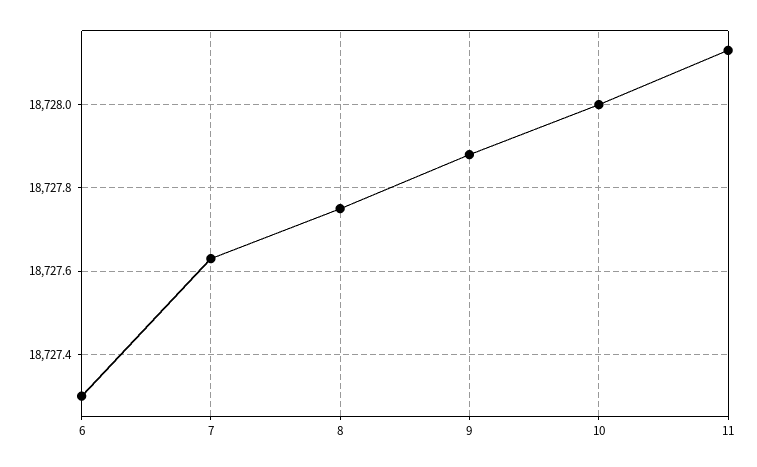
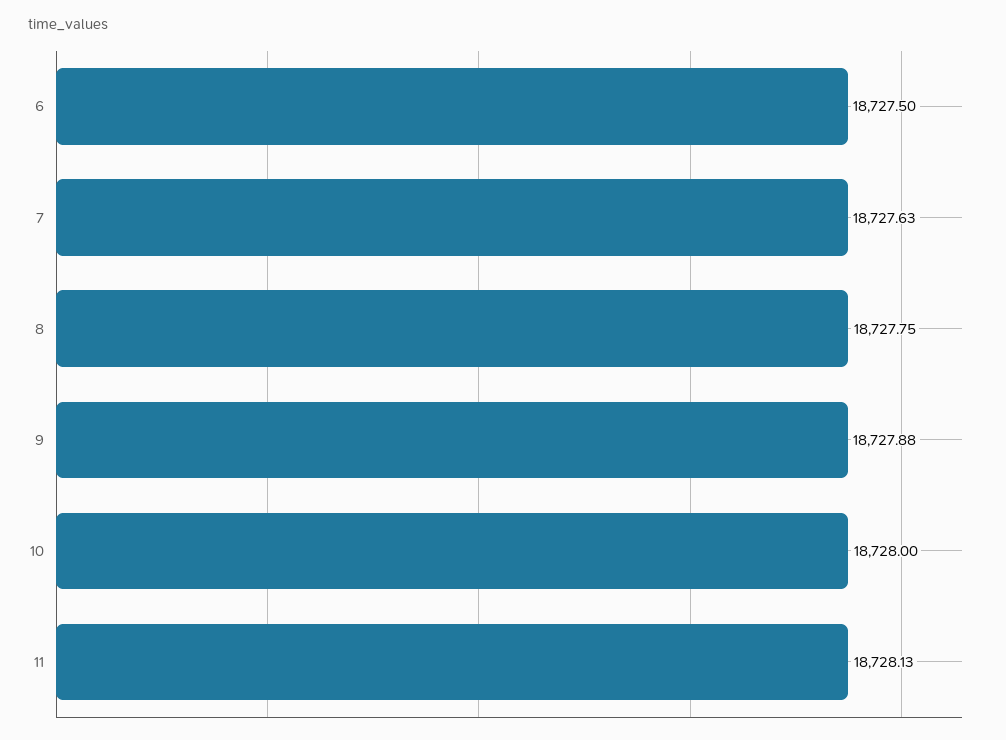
  {
-   "6": 18727.3,
+   "6": 18727.5,
    "7": 18727.63,
    "8": 18727.75,
    "9": 18727.88,
    "10": 18728,
    "11": 18728.13
  }

